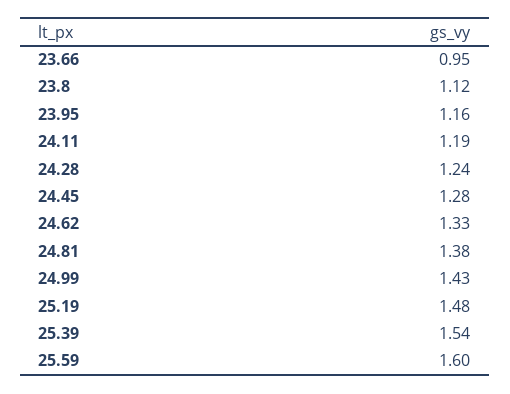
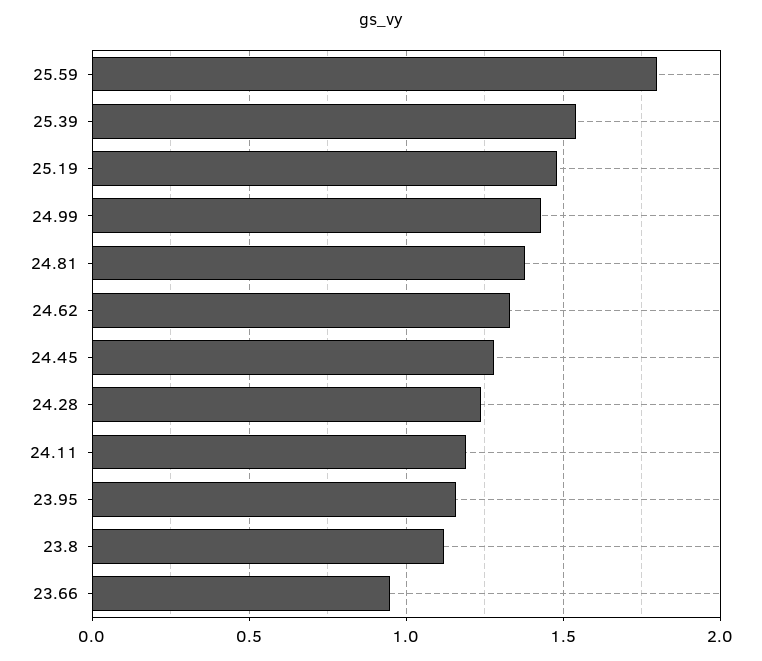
  {
    "23.66": 0.95,
    "23.8": 1.12,
    "23.95": 1.16,
    "24.11": 1.19,
    "24.28": 1.24,
    "24.45": 1.28,
    "24.62": 1.33,
    "24.81": 1.38,
    "24.99": 1.43,
    "25.19": 1.48,
    "25.39": 1.54,
-   "25.59": 1.6
+   "25.59": 1.8
  }

